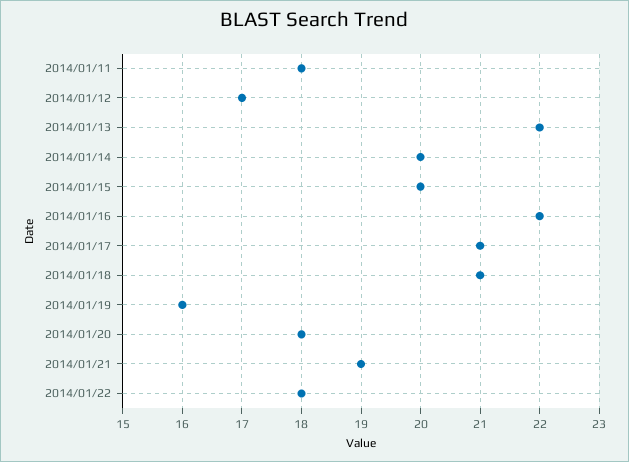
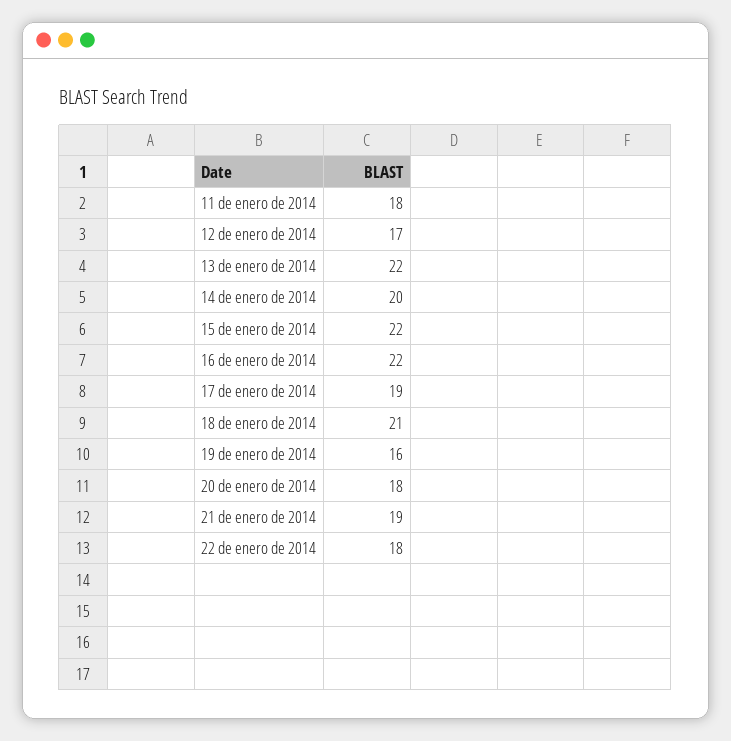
  {
    "2014/01/11": 18,
    "2014/01/12": 17,
    "2014/01/13": 22,
    "2014/01/14": 20,
-   "2014/01/15": 20,
+   "2014/01/15": 22,
    "2014/01/16": 22,
-   "2014/01/17": 21,
+   "2014/01/17": 19,
    "2014/01/18": 21,
    "2014/01/19": 16,
    "2014/01/20": 18,
    "2014/01/21": 19,
    "2014/01/22": 18
  }

